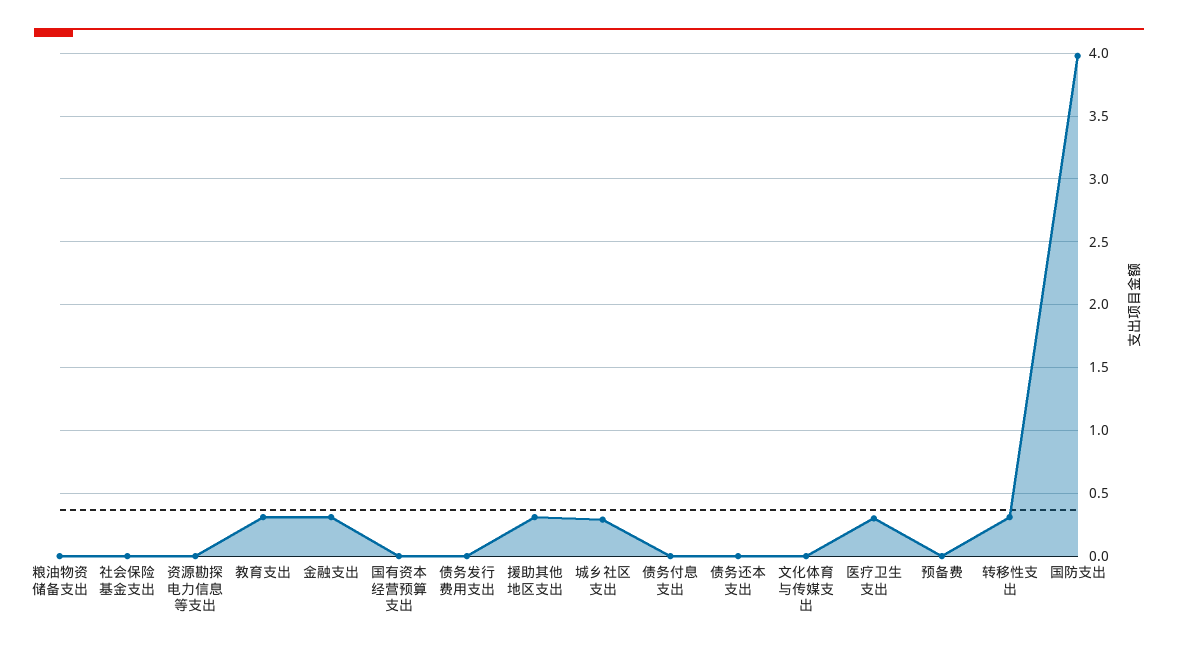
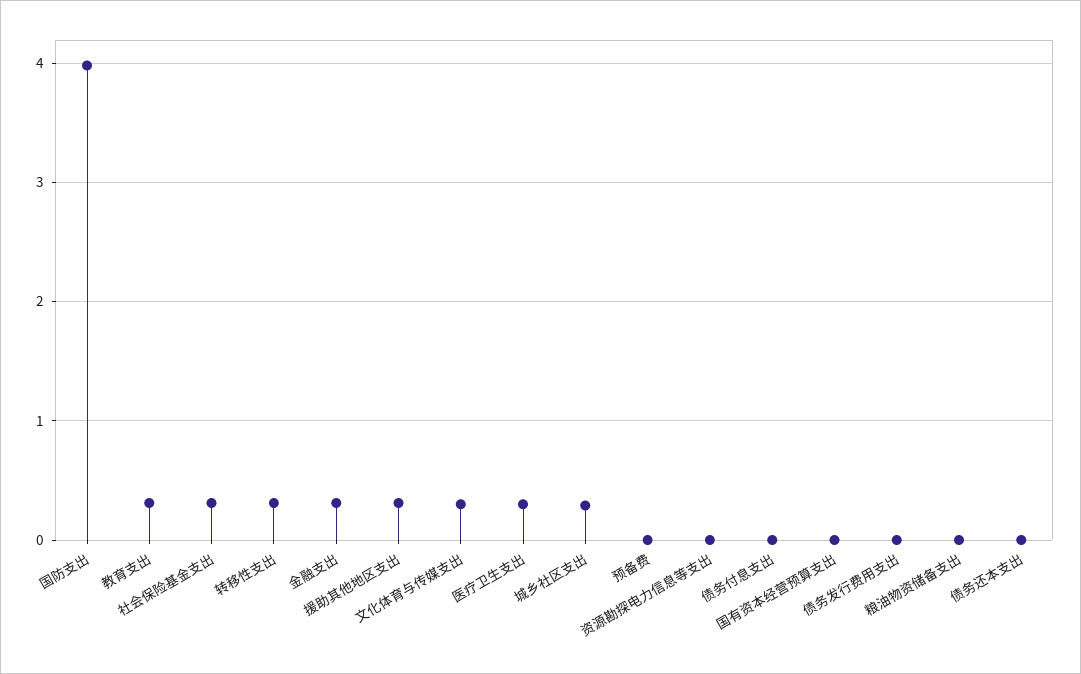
  {
    "粮油物资储备支出": 0,
-   "社会保险基金支出": 0,
+   "社会保险基金支出": 0.3,
    "资源勘探电力信息等支出": 0,
    "教育支出": 0.3,
    "金融支出": 0.3,
    "国有资本经营预算支出": 0,
    "债务发行费用支出": 0,
    "援助其他地区支出": 0.3,
    "城乡社区支出": 0.3,
    "债务付息支出": 0,
    "债务还本支出": 0,
-   "文化体育与传媒支出": 0,
+   "文化体育与传媒支出": 0.3,
    "医疗卫生支出": 0.3,
    "预备费": 0,
    "转移性支出": 0.3,
    "国防支出": 4
  }

